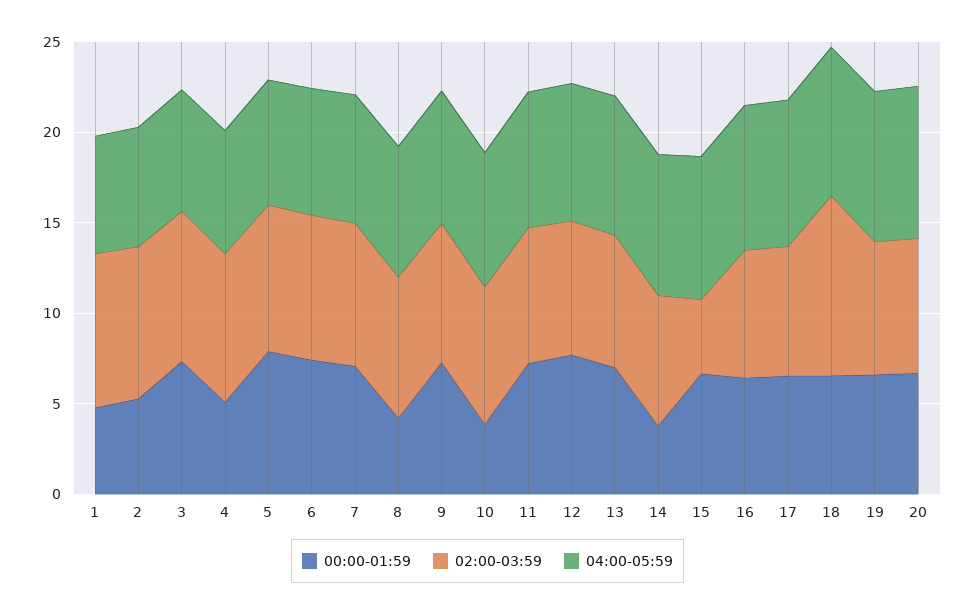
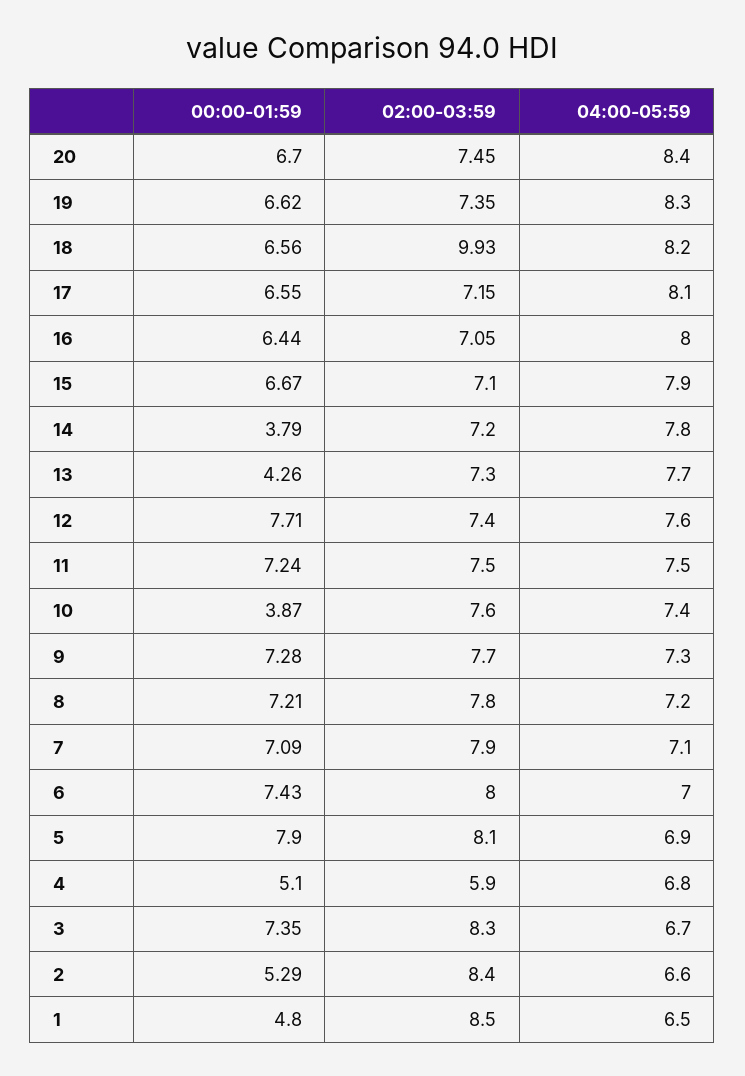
  {
    "00:00-01:59": {
      "1": 4.8,
      "2": 5.29,
      "3": 7.35,
      "4": 5.1,
      "5": 7.9,
      "6": 7.43,
      "7": 7.09,
-     "8": 4,
+     "8": 7.21,
      "9": 7.28,
      "10": 3.87,
      "11": 7.24,
      "12": 7.71,
-     "13": 7,
+     "13": 4.26,
      "14": 3.79,
      "15": 6.67,
      "16": 6.44,
      "17": 6.55,
      "18": 6.56,
      "19": 6.62,
      "20": 6.7
    },
    "02:00-03:59": {
      "1": 8.5,
      "2": 8.4,
      "3": 8.3,
-     "4": 8,
+     "4": 5.9,
      "5": 8.1,
      "6": 8,
      "7": 7.9,
      "8": 7.8,
      "9": 7.7,
      "10": 7.6,
      "11": 7.5,
      "12": 7.4,
      "13": 7.3,
      "14": 7.2,
-     "15": 4,
+     "15": 7.1,
      "16": 7.05,
      "17": 7.15,
      "18": 9.93,
      "19": 7.35,
      "20": 7.45
    },
    "04:00-05:59": {
      "1": 6.5,
      "2": 6.6,
      "3": 6.7,
      "4": 6.8,
      "5": 6.9,
      "6": 7,
      "7": 7.1,
      "8": 7.2,
      "9": 7.3,
      "10": 7.4,
      "11": 7.5,
      "12": 7.6,
      "13": 7.7,
      "14": 7.8,
      "15": 7.9,
      "16": 8,
      "17": 8.1,
      "18": 8.2,
      "19": 8.3,
      "20": 8.4
    }
  }

